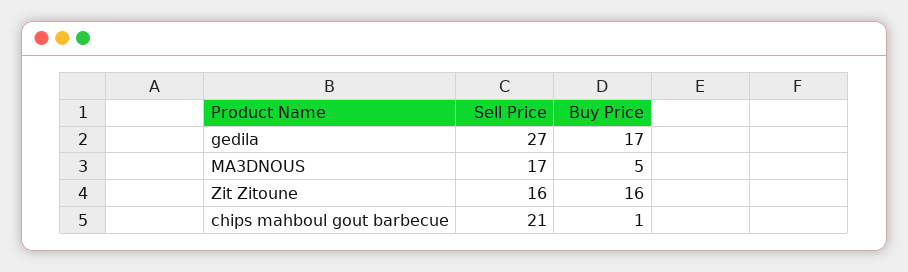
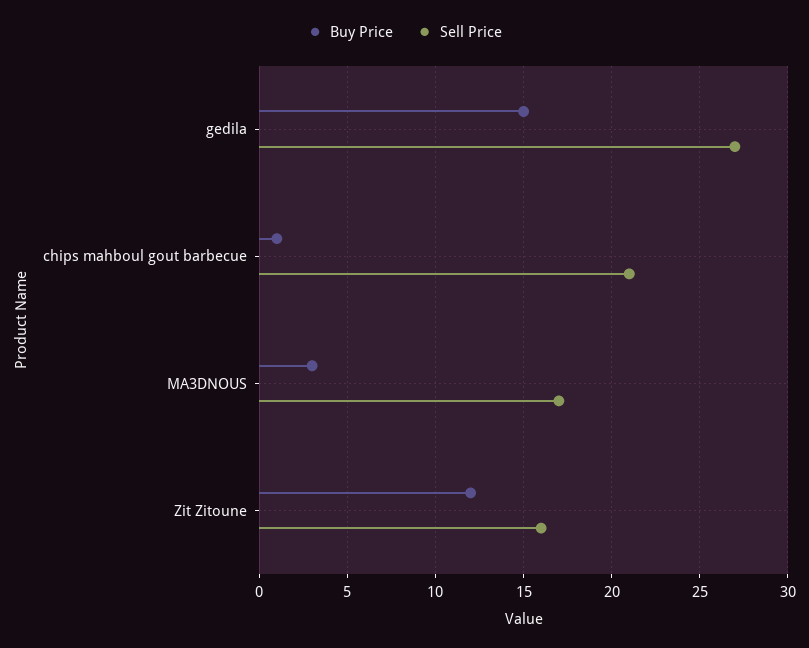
  {
    "Sell Price": {
      "gedila": 27,
      "MA3DNOUS": 17,
      "Zit Zitoune": 16,
      "chips mahboul gout barbecue": 21
    },
    "Buy Price": {
-     "gedila": 17,
+     "gedila": 15,
-     "MA3DNOUS": 5,
+     "MA3DNOUS": 3,
-     "Zit Zitoune": 16,
+     "Zit Zitoune": 12,
      "chips mahboul gout barbecue": 1
    }
  }

